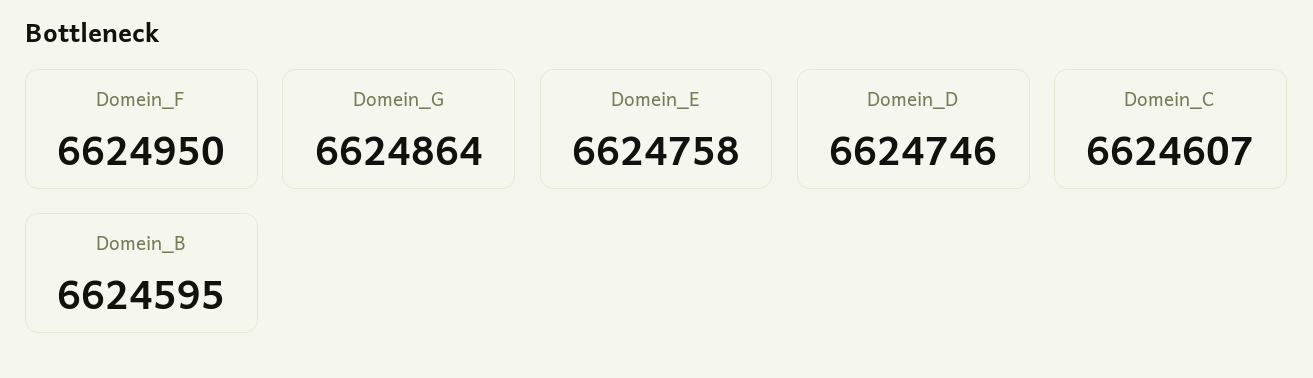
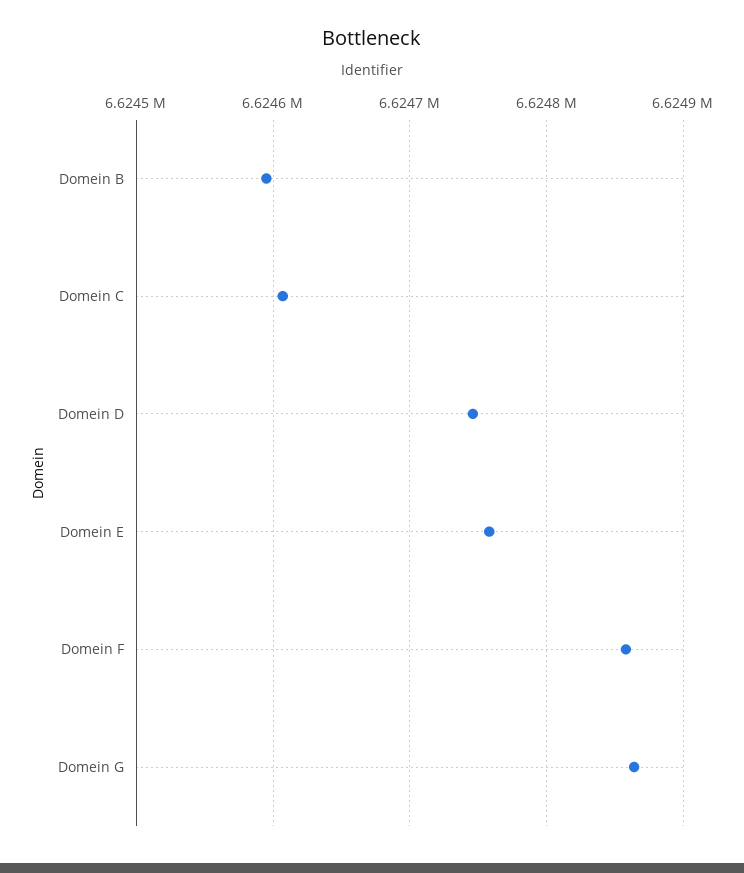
  {
-   "Domein_F": 6624950,
+   "Domein_F": 6624860,
    "Domein_G": 6624864,
    "Domein_E": 6624758,
    "Domein_D": 6624746,
    "Domein_C": 6624607,
    "Domein_B": 6624595
  }

